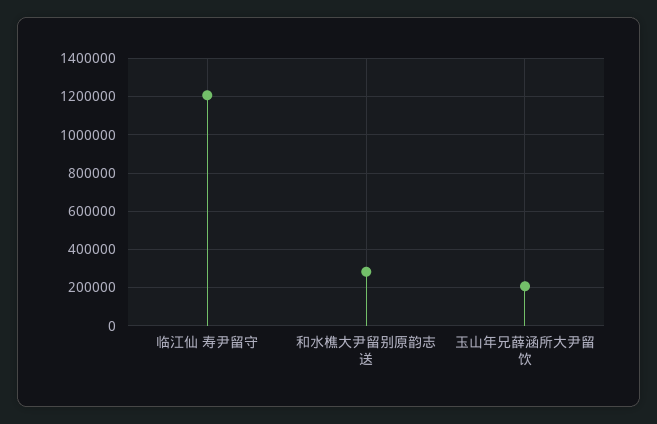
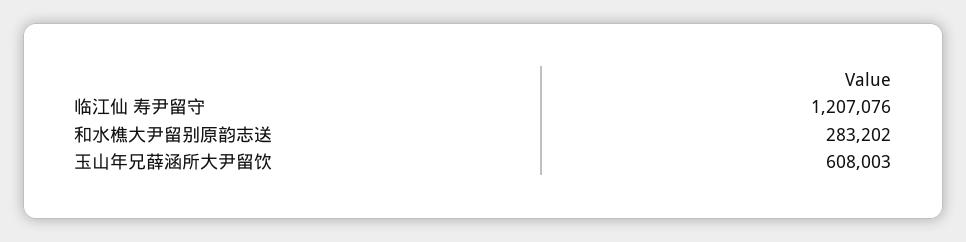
  {
    "临江仙 寿尹留守": 1207076,
    "和水樵大尹留别原韵志送": 283202,
-   "玉山年兄薛涵所大尹留饮": 200000
+   "玉山年兄薛涵所大尹留饮": 608003
  }

